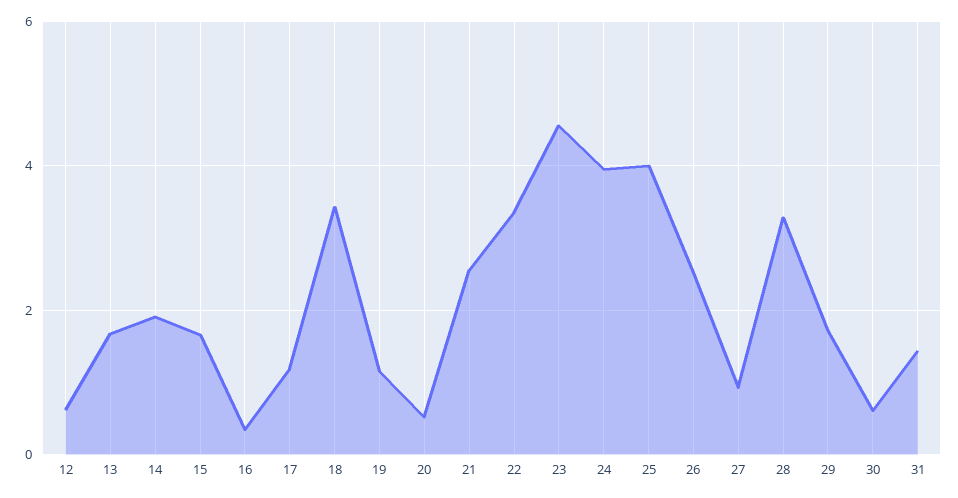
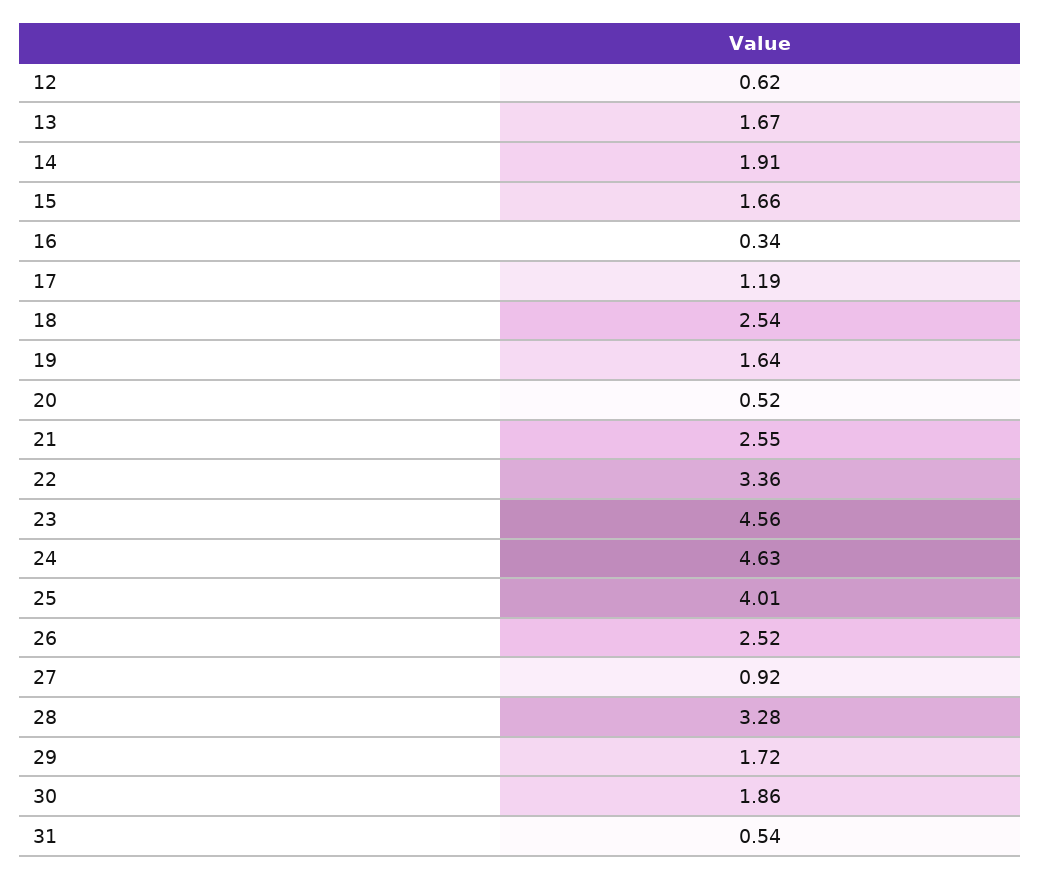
  {
    "12": 0.62,
    "13": 1.67,
    "14": 1.91,
    "15": 1.66,
    "16": 0.34,
    "17": 1.19,
-   "18": 3.4,
+   "18": 2.54,
-   "19": 1.2,
+   "19": 1.64,
    "20": 0.52,
    "21": 2.55,
    "22": 3.36,
    "23": 4.56,
-   "24": 4,
+   "24": 4.63,
    "25": 4.01,
    "26": 2.52,
    "27": 0.92,
    "28": 3.28,
    "29": 1.72,
-   "30": 0.6,
+   "30": 1.86,
-   "31": 1.4
+   "31": 0.54
  }

